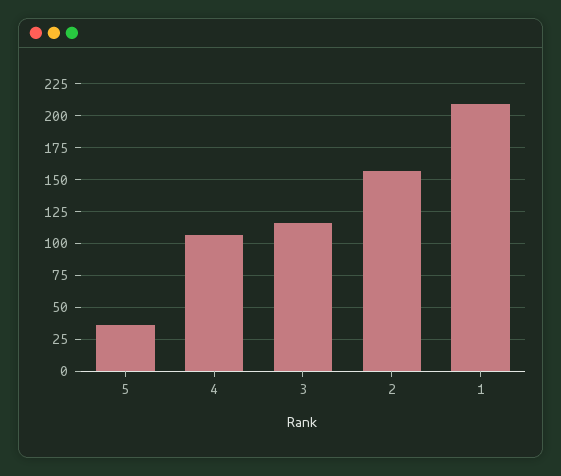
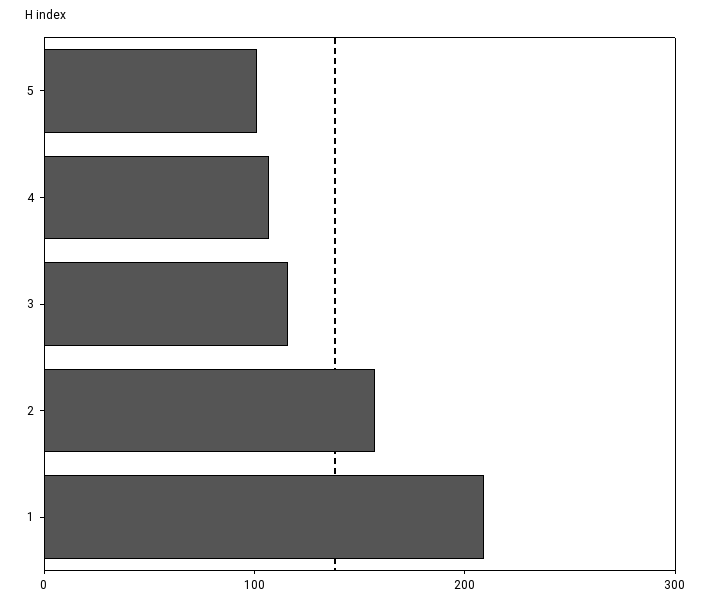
  {
-   "5": 35,
+   "5": 100,
    "4": 105,
    "3": 115,
    "2": 155,
    "1": 210
  }

